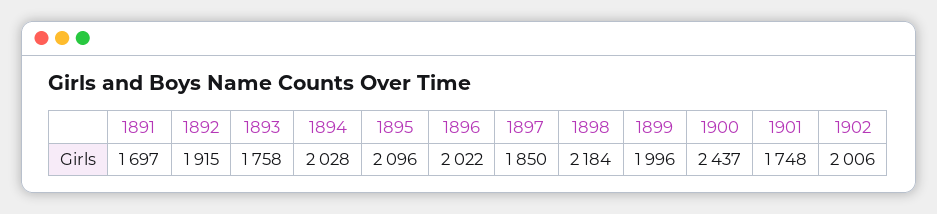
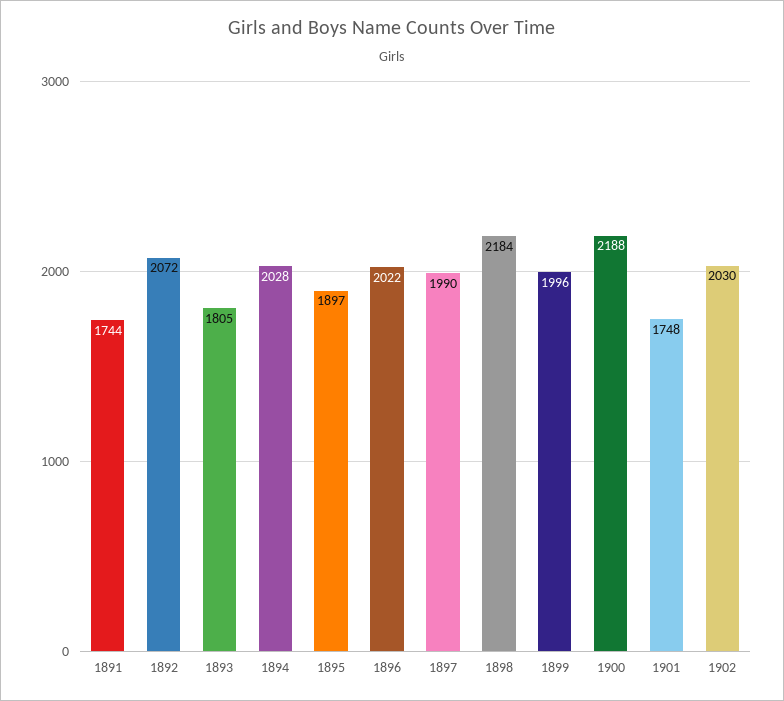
  {
-   "1891": 1697,
+   "1891": 1744,
-   "1892": 1915,
+   "1892": 2072,
-   "1893": 1758,
+   "1893": 1805,
    "1894": 2028,
-   "1895": 2096,
+   "1895": 1897,
    "1896": 2022,
-   "1897": 1850,
+   "1897": 1990,
    "1898": 2184,
    "1899": 1996,
-   "1900": 2437,
+   "1900": 2188,
    "1901": 1748,
-   "1902": 2006
+   "1902": 2030
  }

